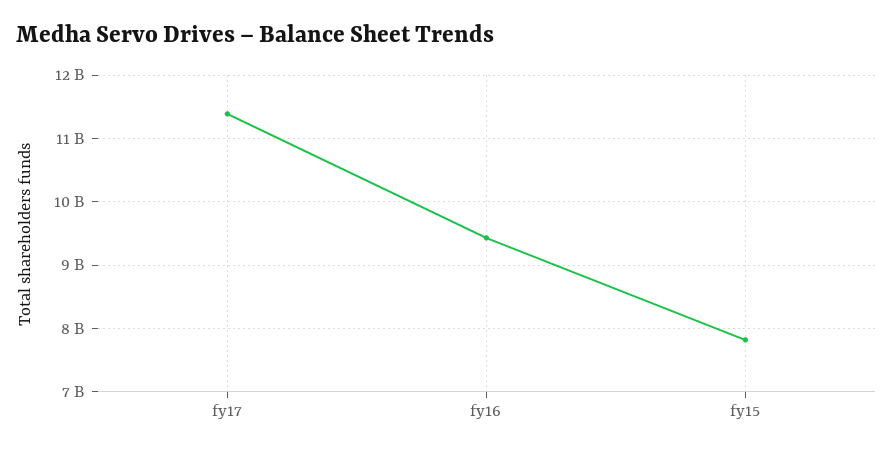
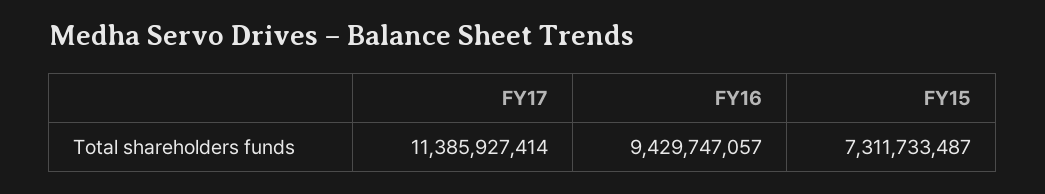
  {
    "fy17": 11385927414,
    "fy16": 9429747057,
-   "fy15": 7800000000
+   "fy15": 7311733487
  }

